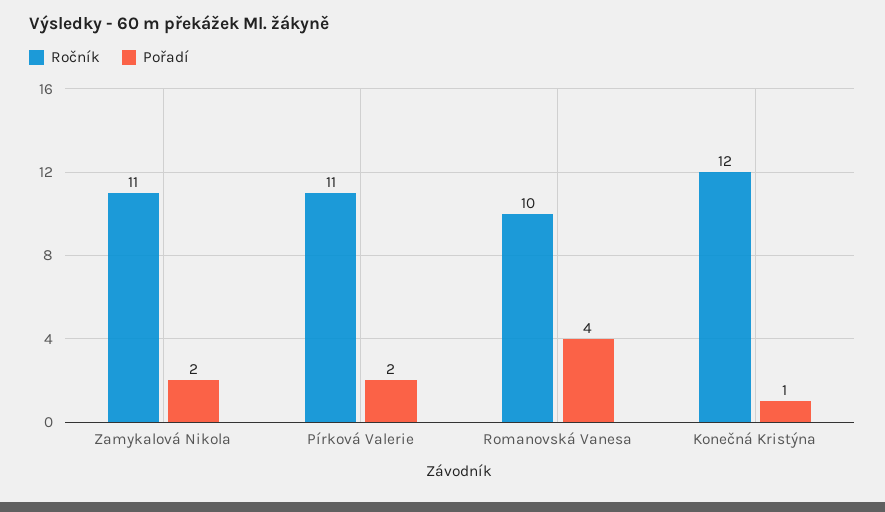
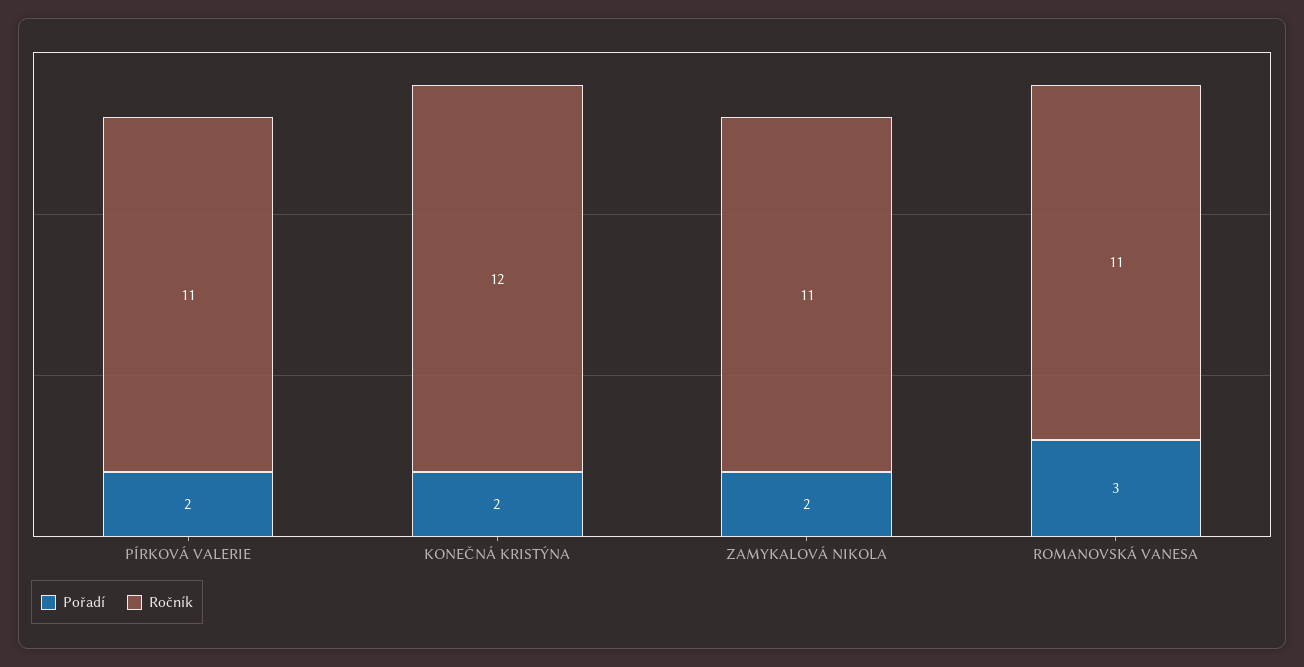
  {
    "Ročník": {
      "Zamykalová Nikola": 11,
      "Pírková Valerie": 11,
-     "Romanovská Vanesa": 10,
+     "Romanovská Vanesa": 11,
      "Konečná Kristýna": 12
    },
    "Pořadí": {
      "Zamykalová Nikola": 2,
      "Pírková Valerie": 2,
-     "Romanovská Vanesa": 4,
+     "Romanovská Vanesa": 3,
-     "Konečná Kristýna": 1
+     "Konečná Kristýna": 2
    }
  }

